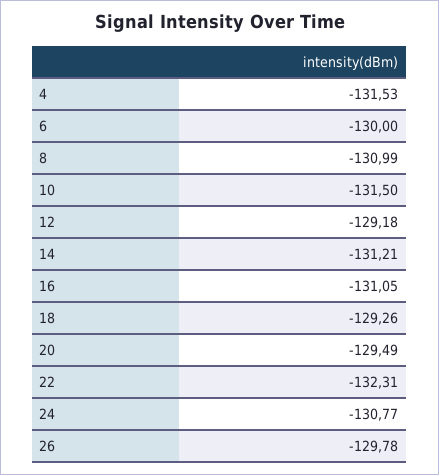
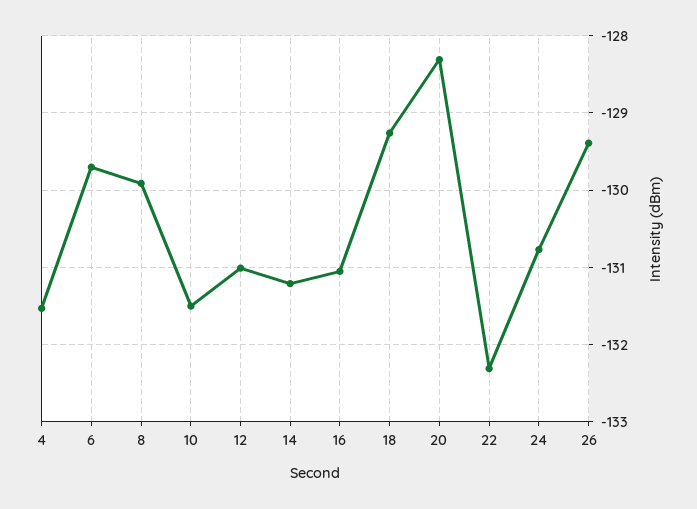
  {
    "4": -131.53,
-   "6": -130,
+   "6": -129.7,
-   "8": -130.99,
+   "8": -129.9,
    "10": -131.5,
-   "12": -129.18,
+   "12": -131,
    "14": -131.21,
    "16": -131.05,
    "18": -129.26,
-   "20": -129.49,
+   "20": -128.3,
    "22": -132.31,
    "24": -130.77,
-   "26": -129.78
+   "26": -129.4
  }

